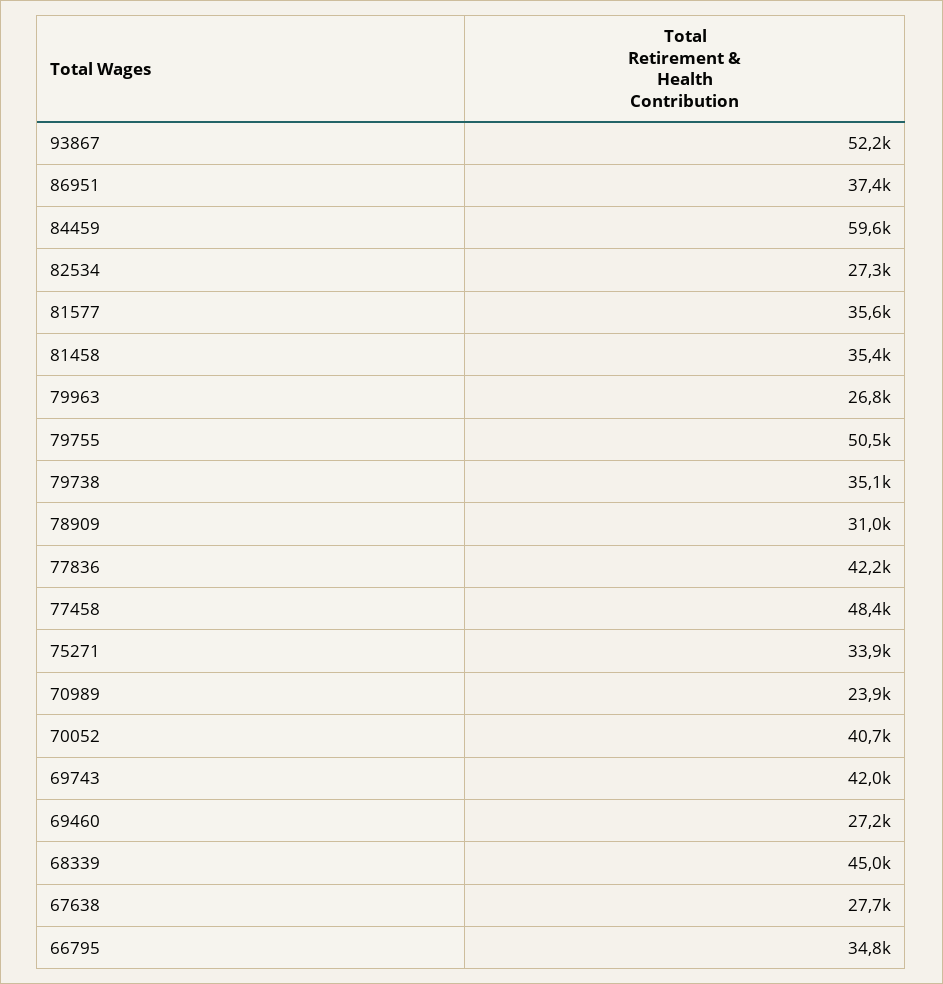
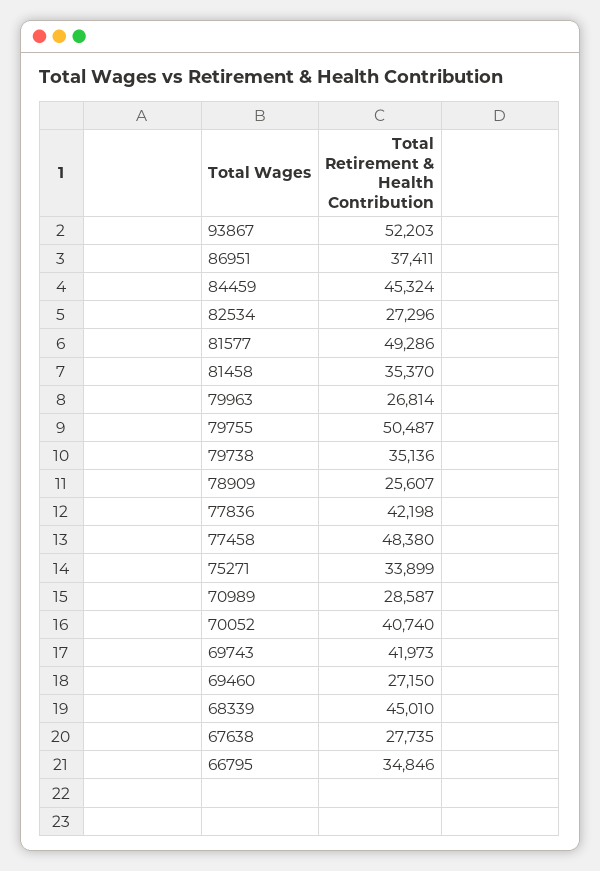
  {
    "93867": 52203,
    "86951": 37411,
-   "84459": 59600,
+   "84459": 45324,
    "82534": 27296,
-   "81577": 35600,
+   "81577": 49286,
    "81458": 35370,
    "79963": 26814,
    "79755": 50487,
    "79738": 35136,
-   "78909": 31000,
+   "78909": 25607,
    "77836": 42198,
    "77458": 48380,
    "75271": 33899,
-   "70989": 23900,
+   "70989": 28587,
    "70052": 40740,
    "69743": 41973,
    "69460": 27150,
    "68339": 45010,
    "67638": 27735,
    "66795": 34846
  }

